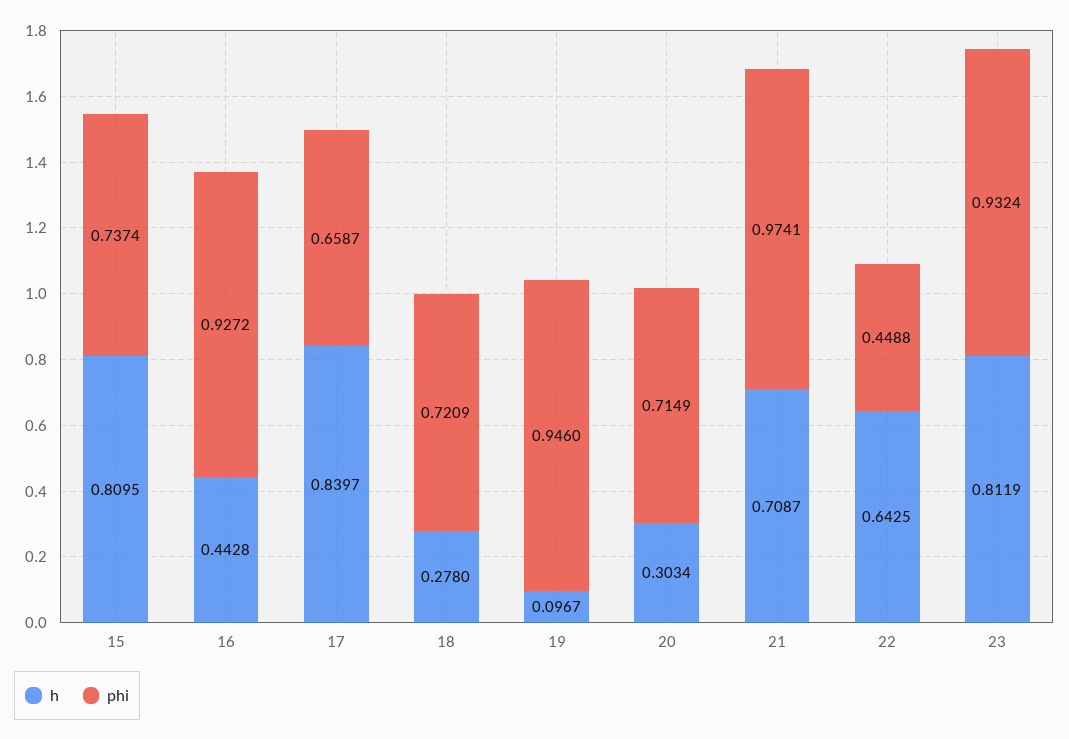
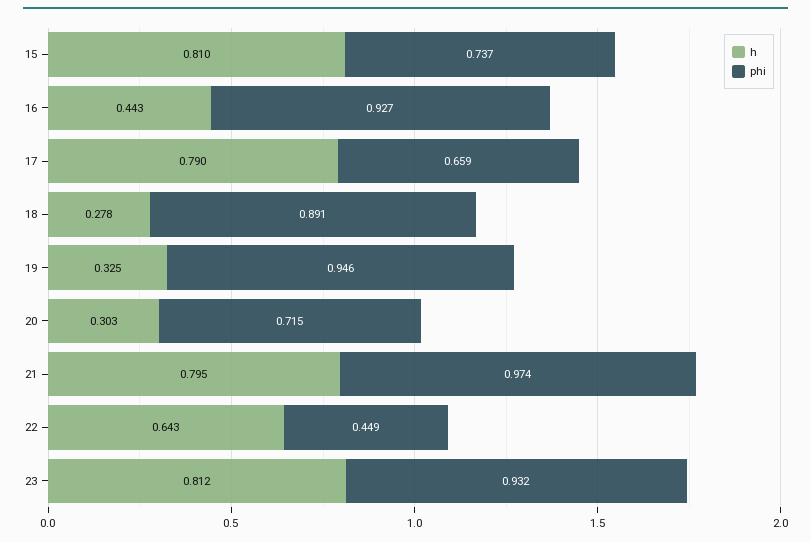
  {
    "h": {
      "15": 0.8095,
      "16": 0.4428,
-     "17": 0.8397,
+     "17": 0.79,
      "18": 0.278,
-     "19": 0.0967,
+     "19": 0.325,
      "20": 0.3034,
-     "21": 0.7087,
+     "21": 0.795,
      "22": 0.6425,
      "23": 0.8119
    },
    "phi": {
      "15": 0.7374,
      "16": 0.9272,
      "17": 0.6587,
-     "18": 0.7209,
+     "18": 0.891,
      "19": 0.946,
      "20": 0.7149,
      "21": 0.9741,
      "22": 0.4488,
      "23": 0.9324
    }
  }

